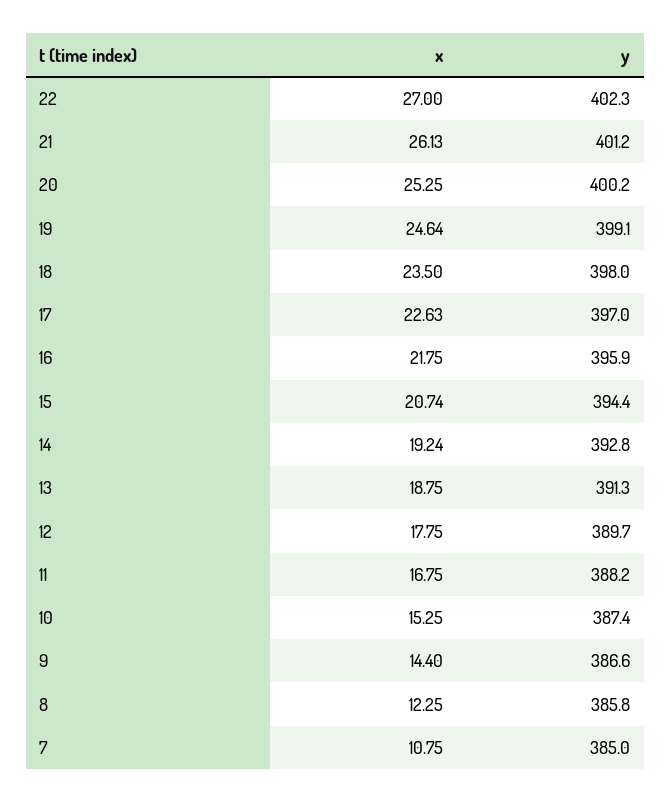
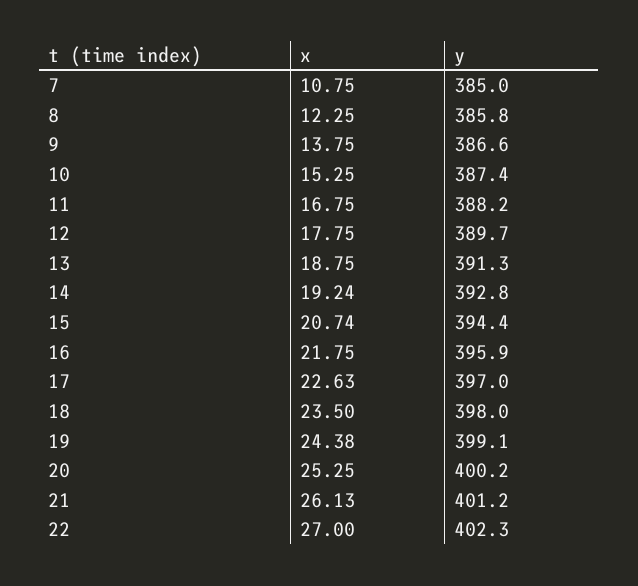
  {
    "x": {
      "22": 27,
      "21": 26.13,
      "20": 25.25,
-     "19": 24.64,
+     "19": 24.38,
      "18": 23.5,
      "17": 22.63,
      "16": 21.75,
      "15": 20.74,
      "14": 19.24,
      "13": 18.75,
      "12": 17.75,
      "11": 16.75,
      "10": 15.25,
-     "9": 14.4,
+     "9": 13.75,
      "8": 12.25,
      "7": 10.75
    },
    "y": {
      "22": 402.3,
      "21": 401.2,
      "20": 400.2,
      "19": 399.1,
      "18": 398,
      "17": 397,
      "16": 395.9,
      "15": 394.4,
      "14": 392.8,
      "13": 391.3,
      "12": 389.7,
      "11": 388.2,
      "10": 387.4,
      "9": 386.6,
      "8": 385.8,
      "7": 385
    }
  }

